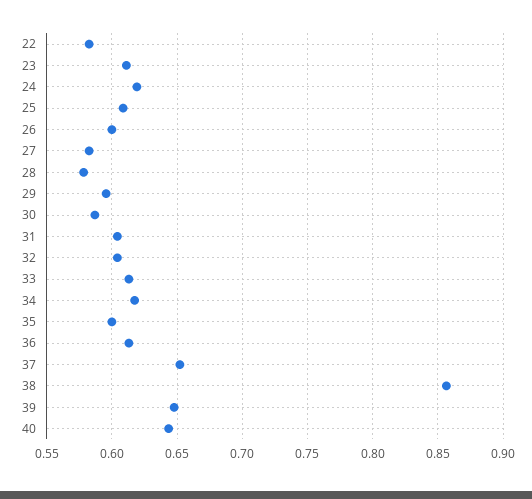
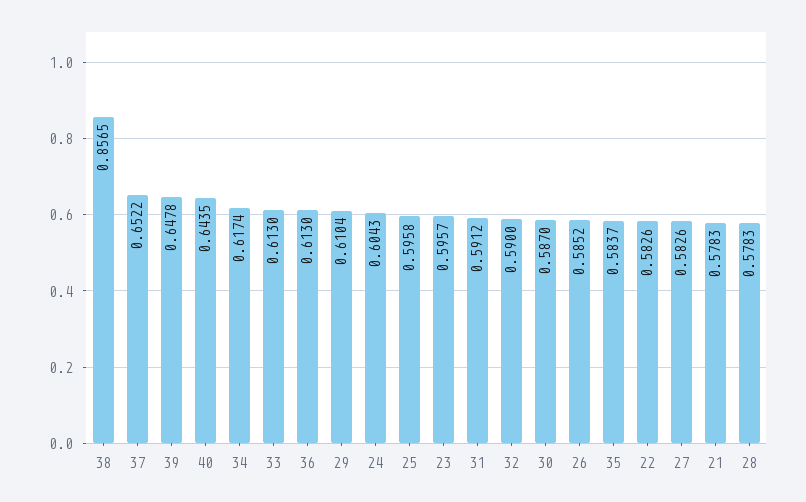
  {
    "22": 0.5826,
-   "23": 0.61,
+   "23": 0.5957,
-   "24": 0.62,
+   "24": 0.6043,
-   "25": 0.61,
+   "25": 0.5958,
-   "26": 0.6,
+   "26": 0.5852,
    "27": 0.5826,
    "28": 0.5783,
-   "29": 0.595,
+   "29": 0.6104,
    "30": 0.587,
-   "31": 0.605,
+   "31": 0.5912,
-   "32": 0.605,
+   "32": 0.59,
    "33": 0.613,
    "34": 0.6174,
-   "35": 0.6,
+   "35": 0.5837,
    "36": 0.613,
    "37": 0.6522,
    "38": 0.8565,
    "39": 0.6478,
-   "40": 0.6435
+   "40": 0.6435,
+   "21": 0.5783
  }

